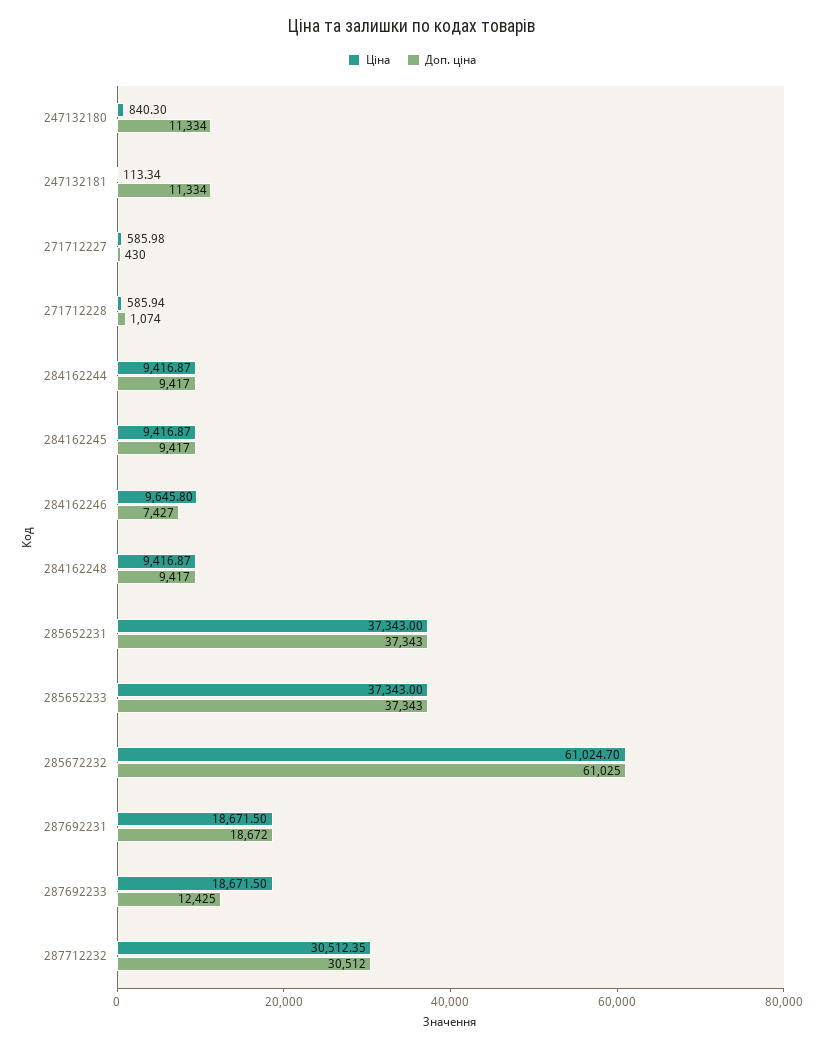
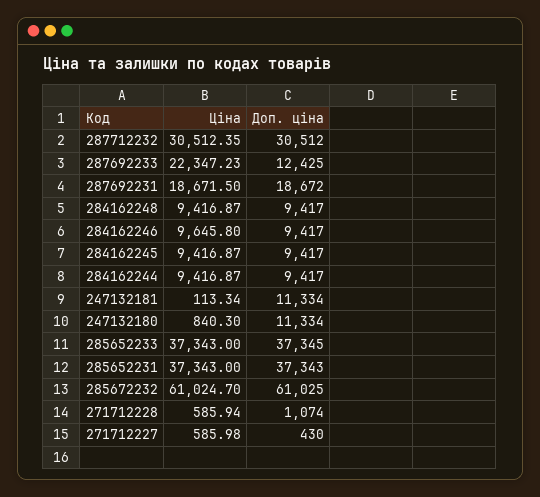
  {
    "Ціна": {
      "247132180": 840.3,
      "247132181": 113.34,
      "271712227": 585.98,
      "271712228": 585.94,
      "284162244": 9416.87,
      "284162245": 9416.87,
      "284162246": 9645.8,
      "284162248": 9416.87,
      "285652231": 37343,
      "285652233": 37343,
      "285672232": 61024.7,
      "287692231": 18671.5,
-     "287692233": 18671.5,
+     "287692233": 22347.23,
      "287712232": 30512.35
    },
    "Доп. ціна": {
      "247132180": 11334,
      "247132181": 11334,
      "271712227": 430,
      "271712228": 1074,
      "284162244": 9417,
      "284162245": 9417,
-     "284162246": 7427,
+     "284162246": 9417,
      "284162248": 9417,
      "285652231": 37343,
-     "285652233": 37343,
+     "285652233": 37345,
      "285672232": 61025,
      "287692231": 18672,
      "287692233": 12425,
      "287712232": 30512
    }
  }

